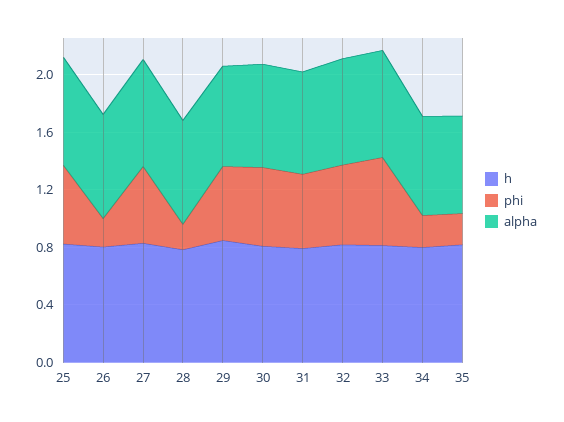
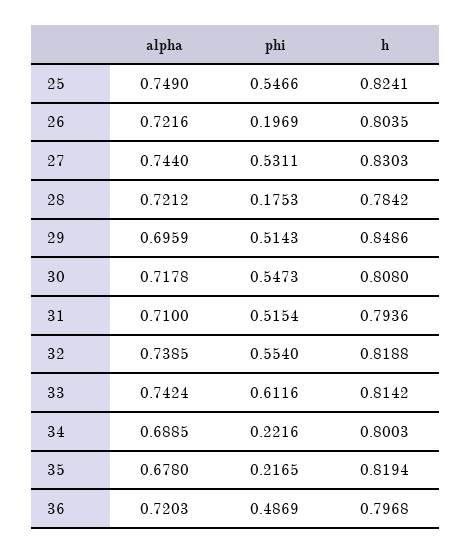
  {
    "h": {
      "25": 0.8241,
      "26": 0.8035,
      "27": 0.8303,
      "28": 0.7842,
      "29": 0.8486,
      "30": 0.808,
      "31": 0.7936,
      "32": 0.8188,
      "33": 0.8142,
      "34": 0.8003,
-     "35": 0.8194
+     "35": 0.8194,
+     "36": 0.7968
    },
    "phi": {
      "25": 0.5466,
      "26": 0.1969,
      "27": 0.5311,
      "28": 0.1753,
      "29": 0.5143,
      "30": 0.5473,
      "31": 0.5154,
      "32": 0.554,
      "33": 0.6116,
      "34": 0.2216,
-     "35": 0.2165
+     "35": 0.2165,
+     "36": 0.4869
    },
    "alpha": {
      "25": 0.749,
      "26": 0.7216,
      "27": 0.744,
      "28": 0.7212,
      "29": 0.6959,
      "30": 0.7178,
      "31": 0.71,
      "32": 0.7385,
      "33": 0.7424,
      "34": 0.6885,
-     "35": 0.678
+     "35": 0.678,
+     "36": 0.7203
    }
  }

